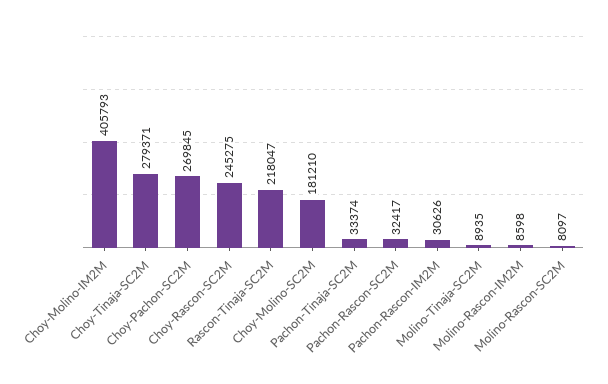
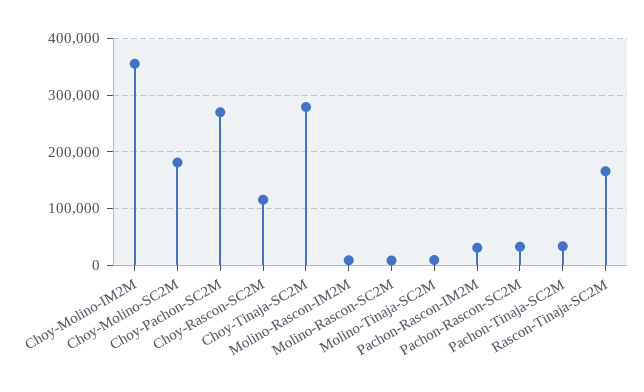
  {
-   "Choy-Molino-IM2M": 405793,
+   "Choy-Molino-IM2M": 360000,
    "Choy-Tinaja-SC2M": 279371,
    "Choy-Pachon-SC2M": 269845,
-   "Choy-Rascon-SC2M": 245275,
+   "Choy-Rascon-SC2M": 120000,
-   "Rascon-Tinaja-SC2M": 218047,
+   "Rascon-Tinaja-SC2M": 160000,
    "Choy-Molino-SC2M": 181210,
    "Pachon-Tinaja-SC2M": 33374,
    "Pachon-Rascon-SC2M": 32417,
    "Pachon-Rascon-IM2M": 30626,
    "Molino-Tinaja-SC2M": 8935,
    "Molino-Rascon-IM2M": 8598,
    "Molino-Rascon-SC2M": 8097
  }

